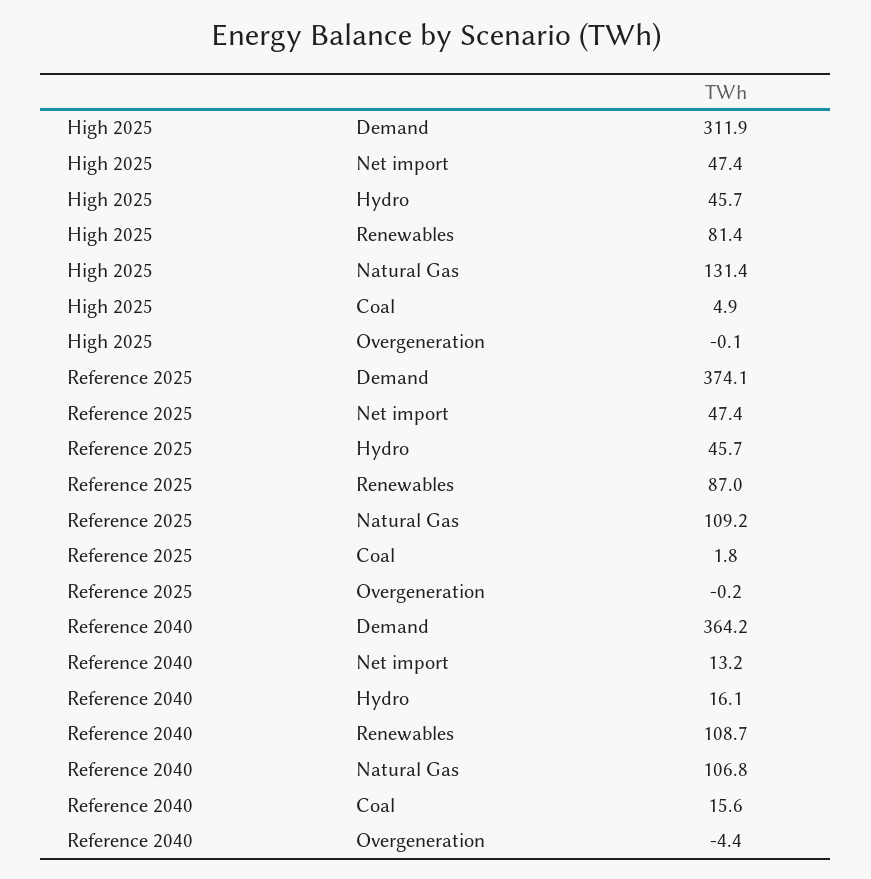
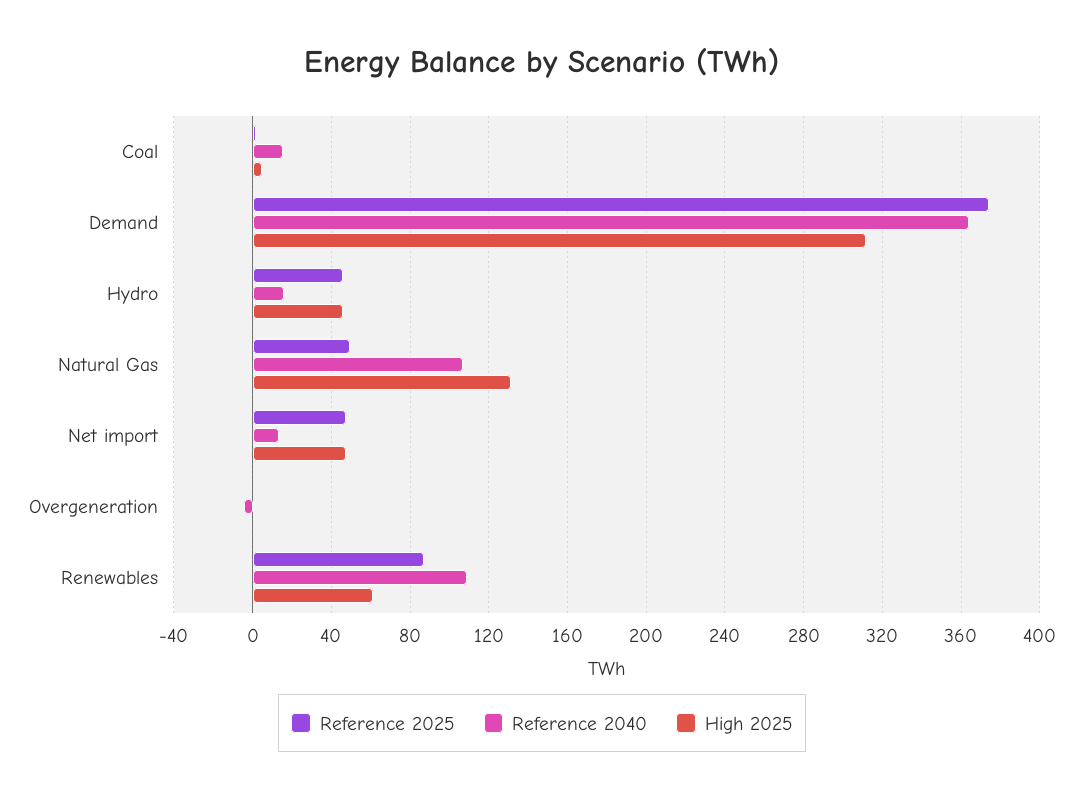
  {
    "High 2025": {
      "Demand": 311.9,
      "Net import": 47.4,
      "Hydro": 45.7,
-     "Renewables": 81.4,
+     "Renewables": 60,
      "Natural Gas": 131.4,
      "Coal": 4.9,
      "Overgeneration": -0.1
    },
    "Reference 2025": {
      "Demand": 374.1,
      "Net import": 47.4,
      "Hydro": 45.7,
      "Renewables": 87,
-     "Natural Gas": 109.2,
+     "Natural Gas": 50,
      "Coal": 1.8,
      "Overgeneration": -0.2
    },
    "Reference 2040": {
      "Demand": 364.2,
      "Net import": 13.2,
      "Hydro": 16.1,
      "Renewables": 108.7,
      "Natural Gas": 106.8,
      "Coal": 15.6,
      "Overgeneration": -4.4
    }
  }

